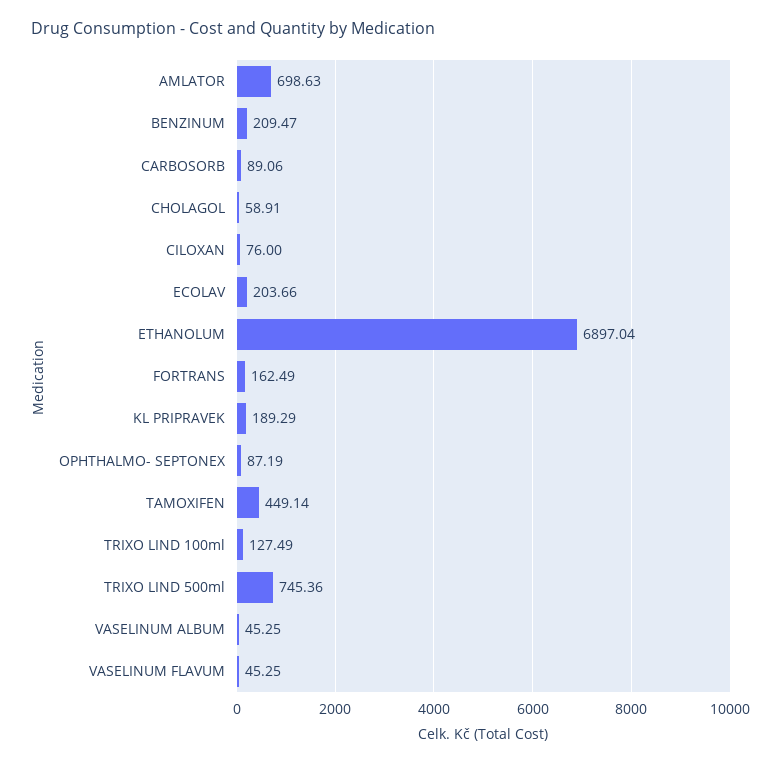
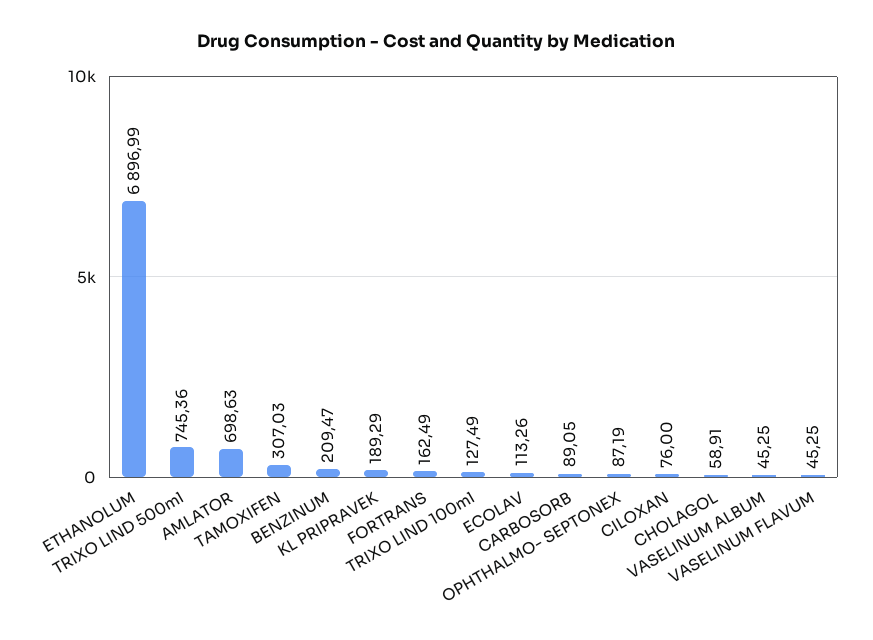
  {
    "AMLATOR": 698.63,
    "BENZINUM": 209.47,
-   "CARBOSORB": 89.06,
+   "CARBOSORB": 89.05,
    "CHOLAGOL": 58.91,
    "CILOXAN": 76,
-   "ECOLAV": 203.66,
+   "ECOLAV": 113.26,
-   "ETHANOLUM": 6897.04,
+   "ETHANOLUM": 6896.99,
    "FORTRANS": 162.49,
    "KL PRIPRAVEK": 189.29,
    "OPHTHALMO- SEPTONEX": 87.19,
-   "TAMOXIFEN": 449.14,
+   "TAMOXIFEN": 307.03,
    "TRIXO LIND 100ml": 127.49,
    "TRIXO LIND 500ml": 745.36,
    "VASELINUM ALBUM": 45.25,
    "VASELINUM FLAVUM": 45.25
  }

